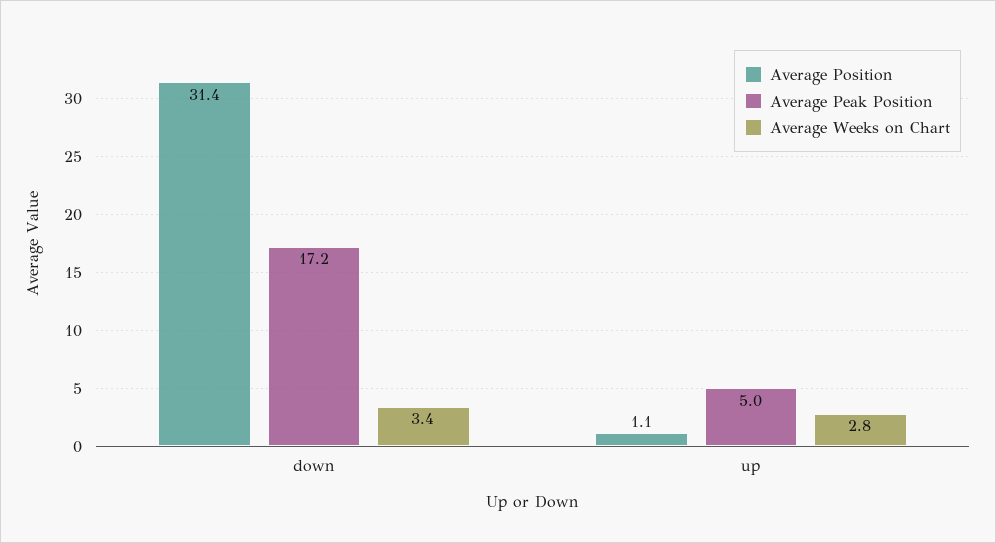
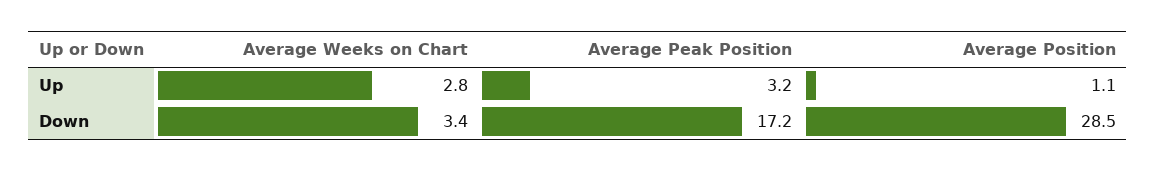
  {
    "Average Position": {
-     "down": 31.4,
+     "down": 28.5,
      "up": 1.1
    },
    "Average Peak Position": {
      "down": 17.2,
-     "up": 5
+     "up": 3.2
    },
    "Average Weeks on Chart": {
      "down": 3.4,
      "up": 2.8
    }
  }

